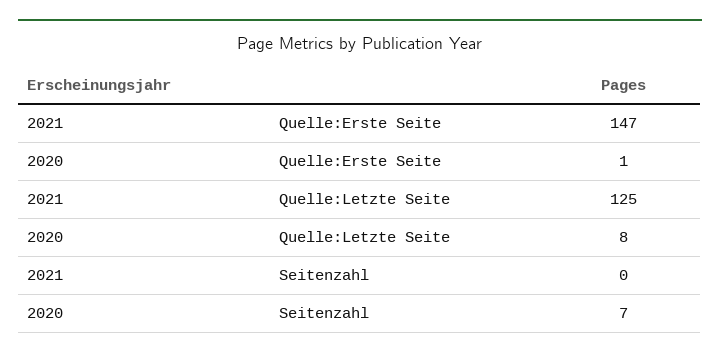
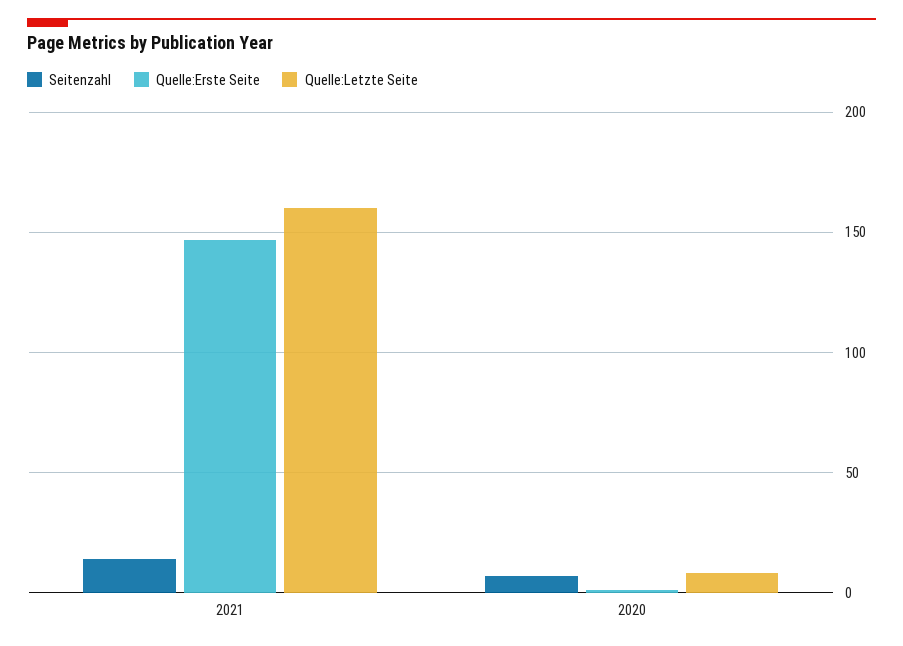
  {
    "Quelle:Erste Seite": {
      "2021": 147,
      "2020": 1
    },
    "Quelle:Letzte Seite": {
-     "2021": 125,
+     "2021": 160,
      "2020": 8
    },
    "Seitenzahl": {
-     "2021": 0,
+     "2021": 15,
      "2020": 7
    }
  }

